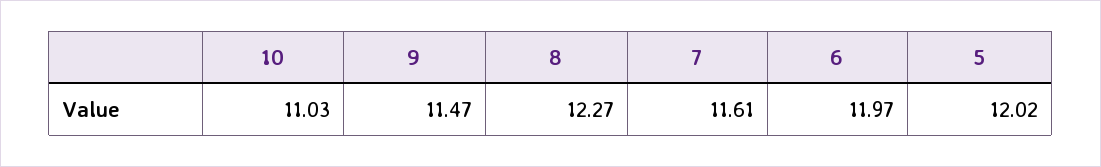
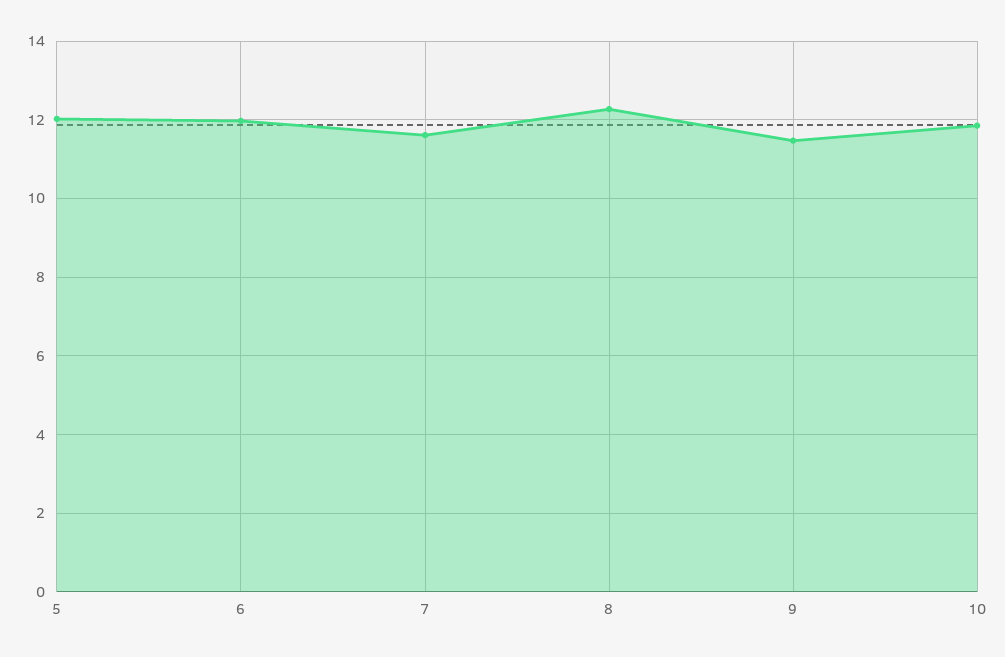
  {
-   "10": 11.03,
+   "10": 11.8,
    "9": 11.47,
    "8": 12.27,
    "7": 11.61,
    "6": 11.97,
    "5": 12.02
  }

